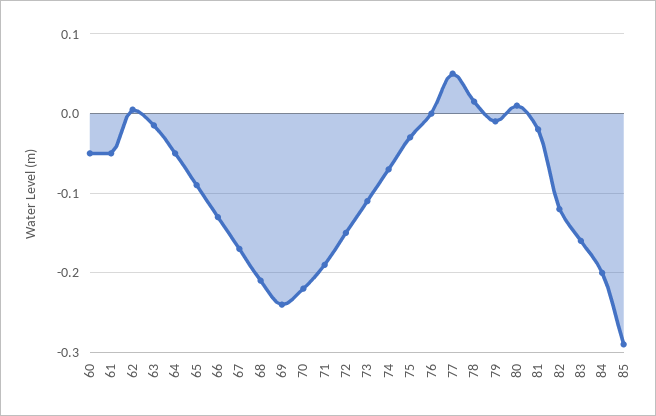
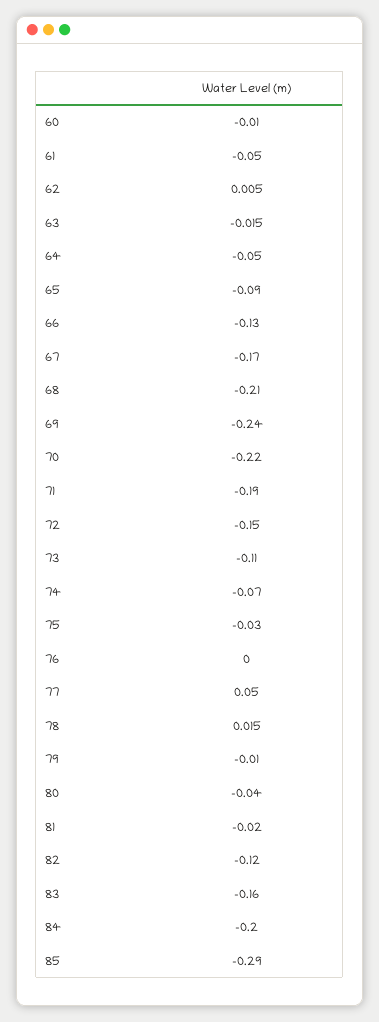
  {
-   "60": -0.05,
+   "60": -0.01,
    "61": -0.05,
    "62": 0.005,
    "63": -0.015,
    "64": -0.05,
    "65": -0.09,
    "66": -0.13,
    "67": -0.17,
    "68": -0.21,
    "69": -0.24,
    "70": -0.22,
    "71": -0.19,
    "72": -0.15,
    "73": -0.11,
    "74": -0.07,
    "75": -0.03,
    "76": 0,
    "77": 0.05,
    "78": 0.015,
    "79": -0.01,
-   "80": 0.01,
+   "80": -0.04,
    "81": -0.02,
    "82": -0.12,
    "83": -0.16,
    "84": -0.2,
    "85": -0.29
  }

